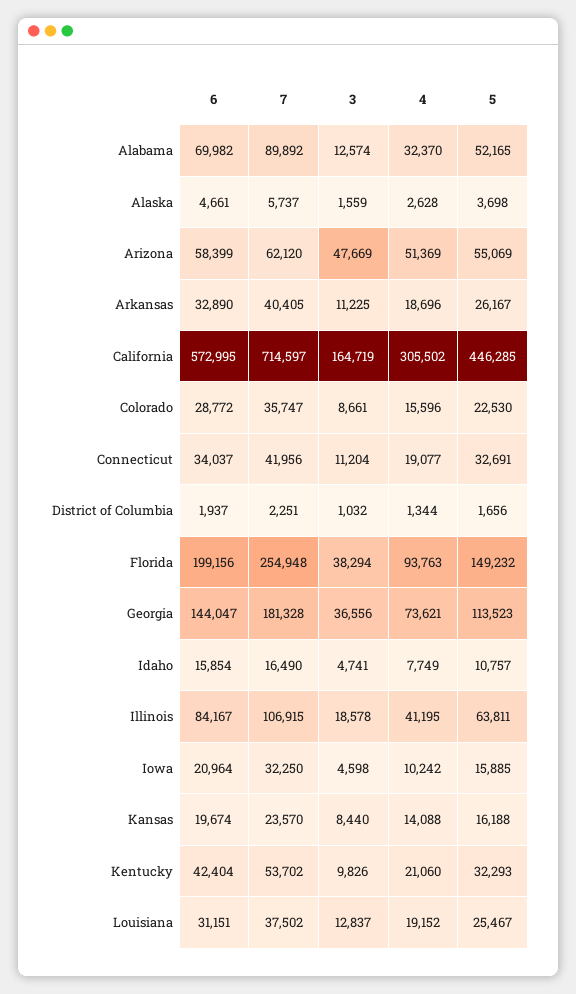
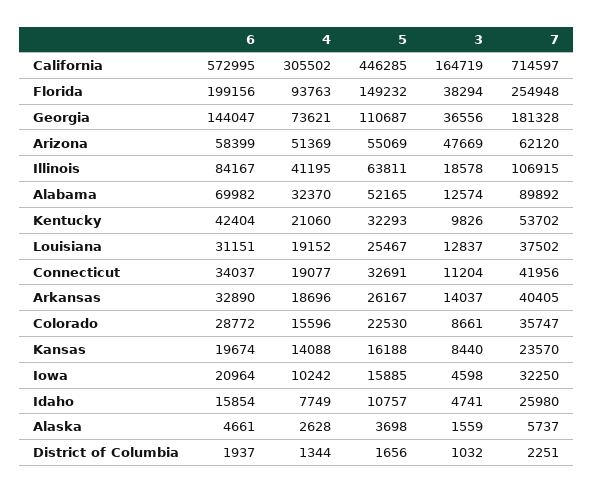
  {
    "6": {
      "Alabama": 69982,
      "Alaska": 4661,
      "Arizona": 58399,
      "Arkansas": 32890,
      "California": 572995,
      "Colorado": 28772,
      "Connecticut": 34037,
      "District of Columbia": 1937,
      "Florida": 199156,
      "Georgia": 144047,
      "Idaho": 15854,
      "Illinois": 84167,
      "Iowa": 20964,
      "Kansas": 19674,
      "Kentucky": 42404,
      "Louisiana": 31151
    },
    "7": {
      "Alabama": 89892,
      "Alaska": 5737,
      "Arizona": 62120,
      "Arkansas": 40405,
      "California": 714597,
      "Colorado": 35747,
      "Connecticut": 41956,
      "District of Columbia": 2251,
      "Florida": 254948,
      "Georgia": 181328,
-     "Idaho": 16490,
+     "Idaho": 25980,
      "Illinois": 106915,
      "Iowa": 32250,
      "Kansas": 23570,
      "Kentucky": 53702,
      "Louisiana": 37502
    },
    "3": {
      "Alabama": 12574,
      "Alaska": 1559,
      "Arizona": 47669,
-     "Arkansas": 11225,
+     "Arkansas": 14037,
      "California": 164719,
      "Colorado": 8661,
      "Connecticut": 11204,
      "District of Columbia": 1032,
      "Florida": 38294,
      "Georgia": 36556,
      "Idaho": 4741,
      "Illinois": 18578,
      "Iowa": 4598,
      "Kansas": 8440,
      "Kentucky": 9826,
      "Louisiana": 12837
    },
    "4": {
      "Alabama": 32370,
      "Alaska": 2628,
      "Arizona": 51369,
      "Arkansas": 18696,
      "California": 305502,
      "Colorado": 15596,
      "Connecticut": 19077,
      "District of Columbia": 1344,
      "Florida": 93763,
      "Georgia": 73621,
      "Idaho": 7749,
      "Illinois": 41195,
      "Iowa": 10242,
      "Kansas": 14088,
      "Kentucky": 21060,
      "Louisiana": 19152
    },
    "5": {
      "Alabama": 52165,
      "Alaska": 3698,
      "Arizona": 55069,
      "Arkansas": 26167,
      "California": 446285,
      "Colorado": 22530,
      "Connecticut": 32691,
      "District of Columbia": 1656,
      "Florida": 149232,
-     "Georgia": 113523,
+     "Georgia": 110687,
      "Idaho": 10757,
      "Illinois": 63811,
      "Iowa": 15885,
      "Kansas": 16188,
      "Kentucky": 32293,
      "Louisiana": 25467
    }
  }

